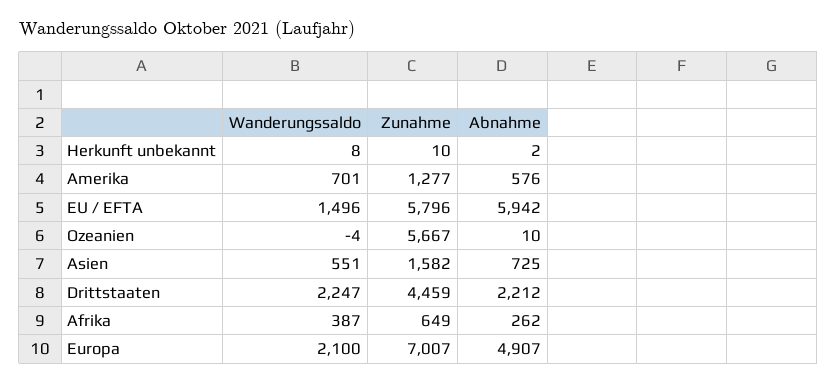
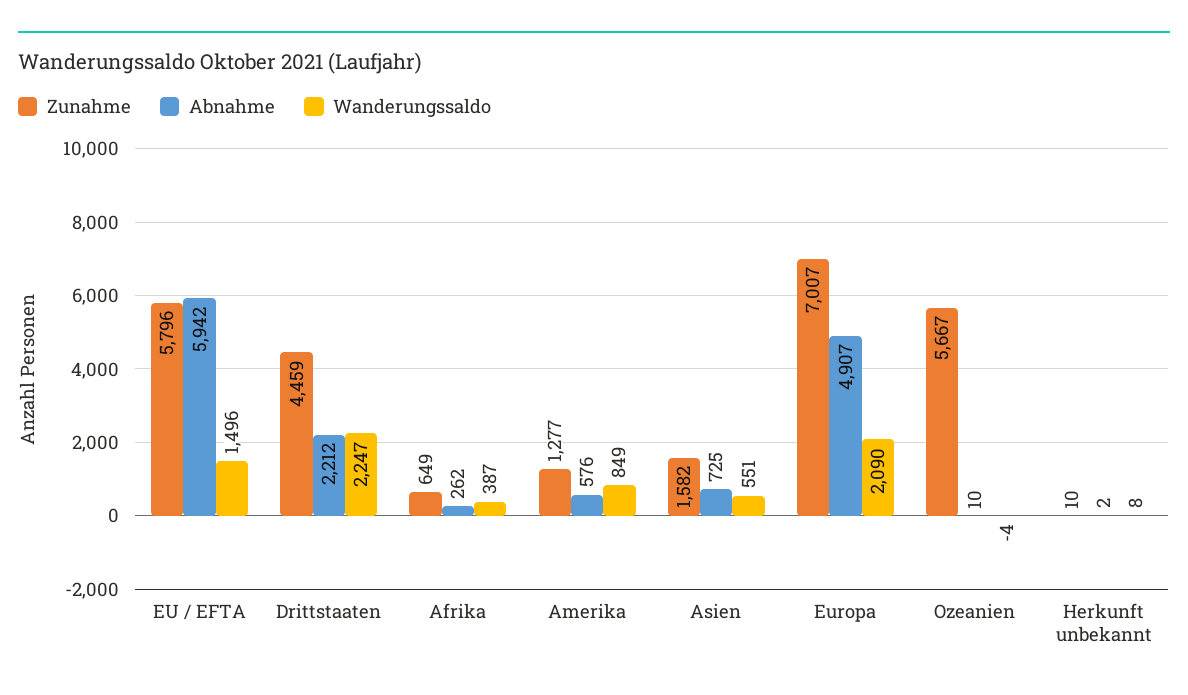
  {
    "Wanderungssaldo": {
      "Herkunft unbekannt": 8,
-     "Amerika": 701,
+     "Amerika": 849,
      "EU / EFTA": 1496,
      "Ozeanien": -4,
      "Asien": 551,
      "Drittstaaten": 2247,
      "Afrika": 387,
-     "Europa": 2100
+     "Europa": 2090
    },
    "Zunahme": {
      "Herkunft unbekannt": 10,
      "Amerika": 1277,
      "EU / EFTA": 5796,
      "Ozeanien": 5667,
      "Asien": 1582,
      "Drittstaaten": 4459,
      "Afrika": 649,
      "Europa": 7007
    },
    "Abnahme": {
      "Herkunft unbekannt": 2,
      "Amerika": 576,
      "EU / EFTA": 5942,
      "Ozeanien": 10,
      "Asien": 725,
      "Drittstaaten": 2212,
      "Afrika": 262,
      "Europa": 4907
    }
  }

